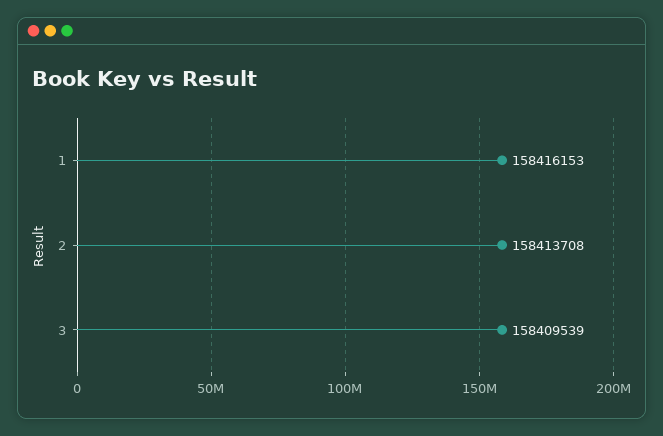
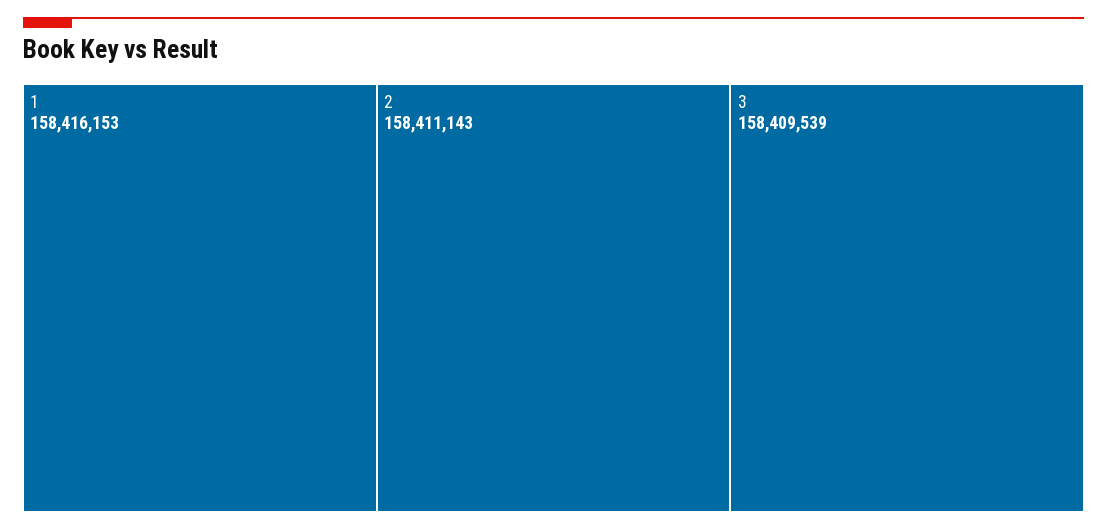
  {
    "1": 158416153,
-   "2": 158413708,
+   "2": 158411143,
    "3": 158409539
  }

